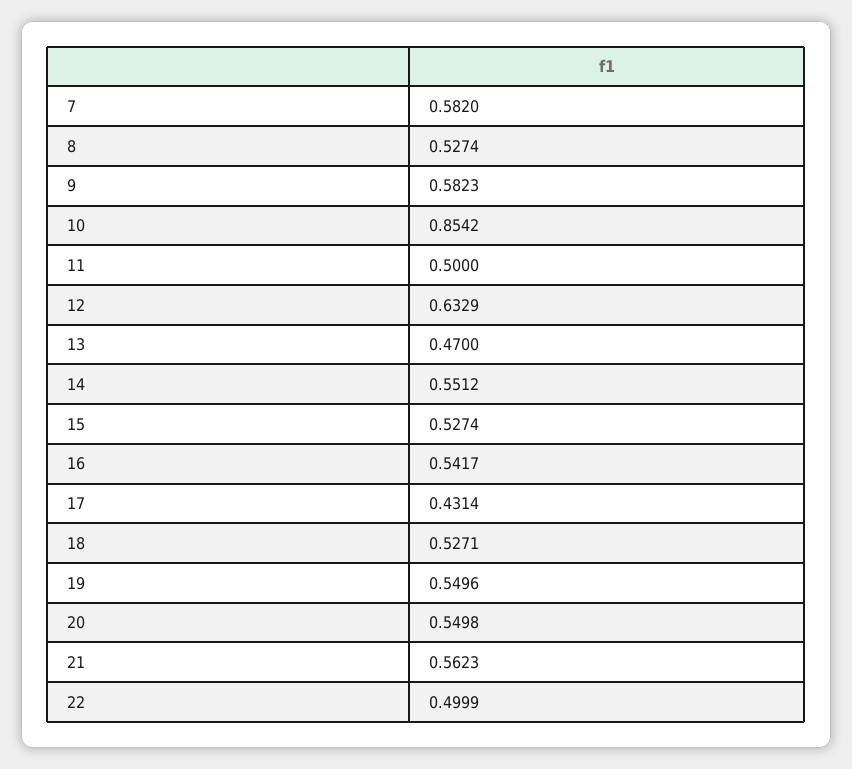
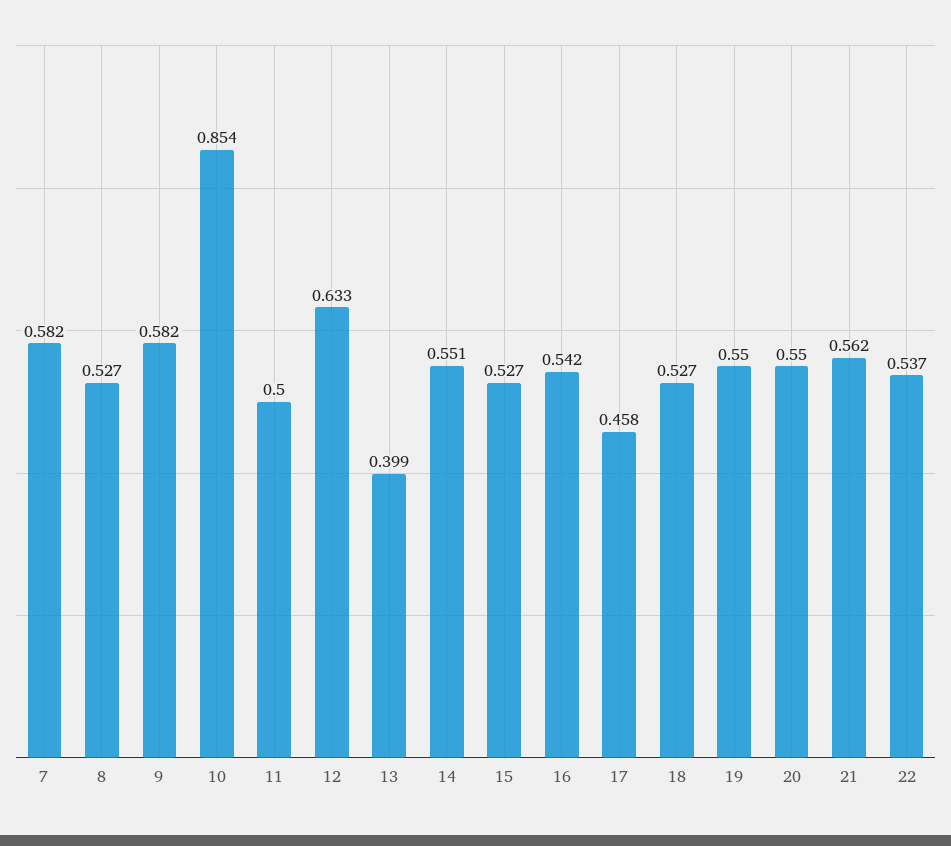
  {
    "7": 0.582,
    "8": 0.5274,
    "9": 0.5823,
    "10": 0.8542,
    "11": 0.5,
    "12": 0.6329,
-   "13": 0.47,
+   "13": 0.399,
    "14": 0.5512,
    "15": 0.5274,
    "16": 0.5417,
-   "17": 0.4314,
+   "17": 0.458,
    "18": 0.5271,
    "19": 0.5496,
    "20": 0.5498,
    "21": 0.5623,
-   "22": 0.4999
+   "22": 0.537
  }

